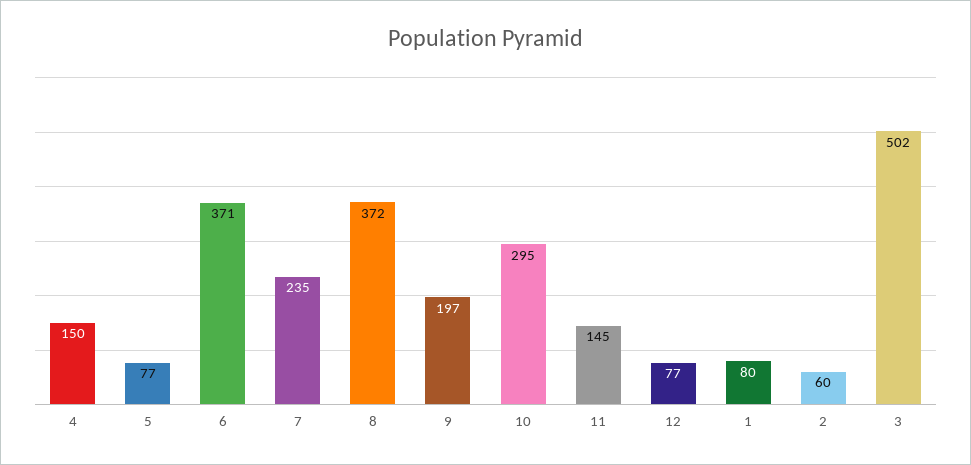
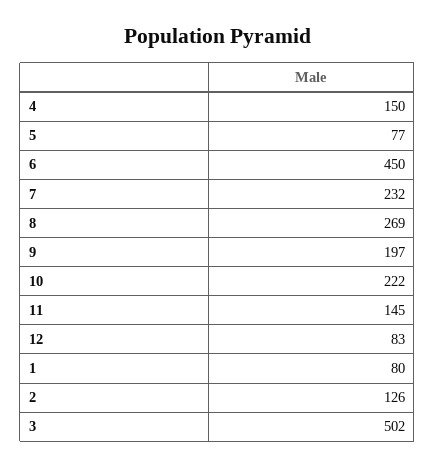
  {
    "4": 150,
    "5": 77,
-   "6": 371,
+   "6": 450,
-   "7": 235,
+   "7": 232,
-   "8": 372,
+   "8": 269,
    "9": 197,
-   "10": 295,
+   "10": 222,
    "11": 145,
-   "12": 77,
+   "12": 83,
    "1": 80,
-   "2": 60,
+   "2": 126,
    "3": 502
  }

